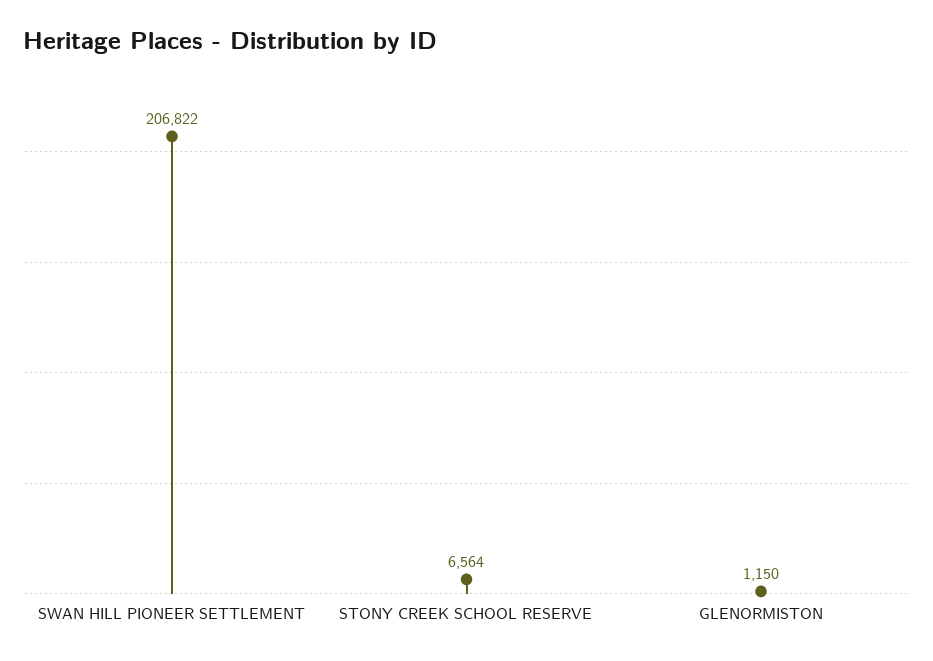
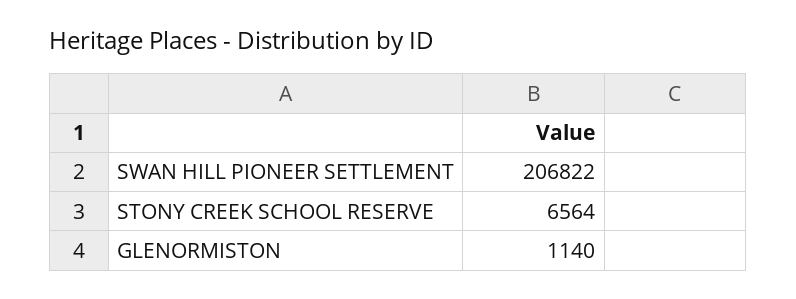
  {
    "SWAN HILL PIONEER SETTLEMENT": 206822,
    "STONY CREEK SCHOOL RESERVE": 6564,
-   "GLENORMISTON": 1150
+   "GLENORMISTON": 1140
  }

